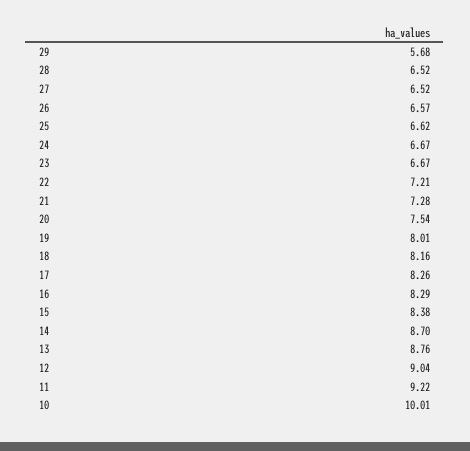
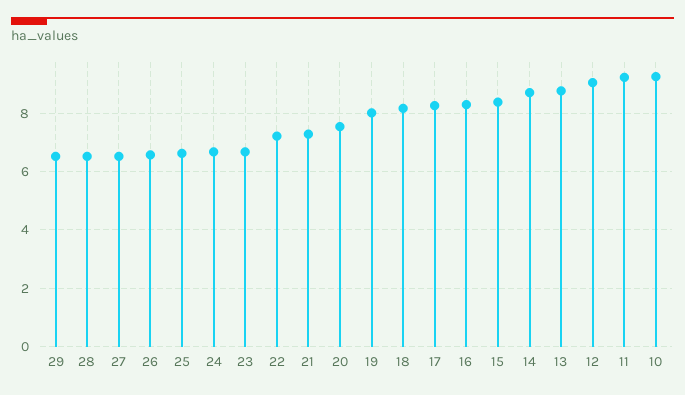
  {
-   "29": 5.68,
+   "29": 6.5,
    "28": 6.52,
    "27": 6.52,
    "26": 6.57,
    "25": 6.62,
    "24": 6.67,
    "23": 6.67,
    "22": 7.21,
    "21": 7.28,
    "20": 7.54,
    "19": 8.01,
    "18": 8.16,
    "17": 8.26,
    "16": 8.29,
    "15": 8.38,
    "14": 8.7,
    "13": 8.76,
    "12": 9.04,
    "11": 9.22,
-   "10": 10.01
+   "10": 9.25
  }

